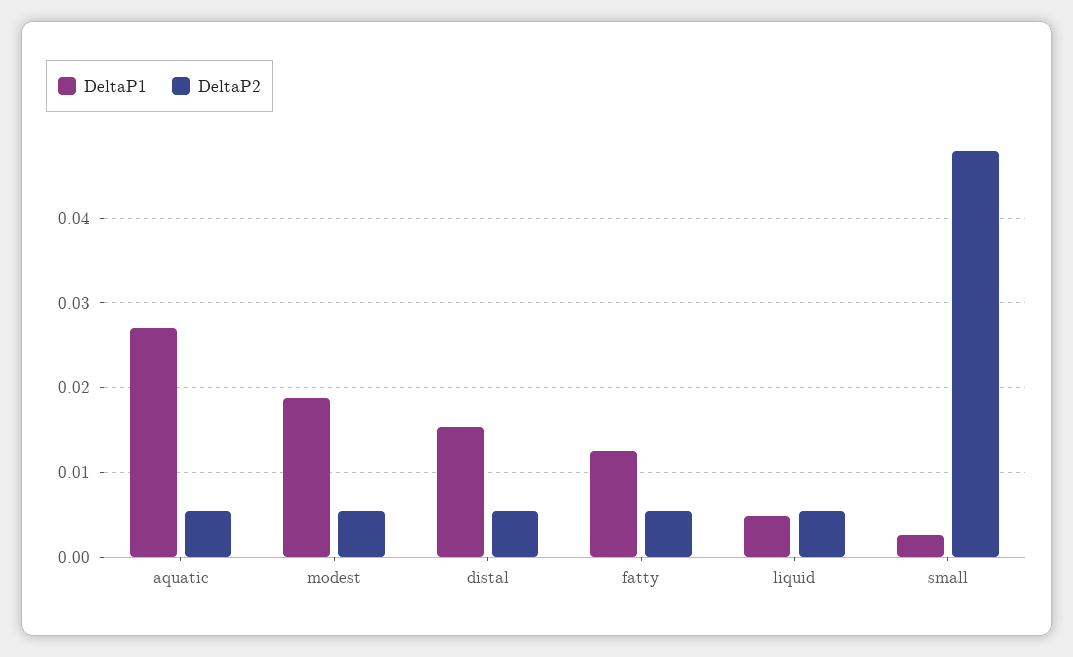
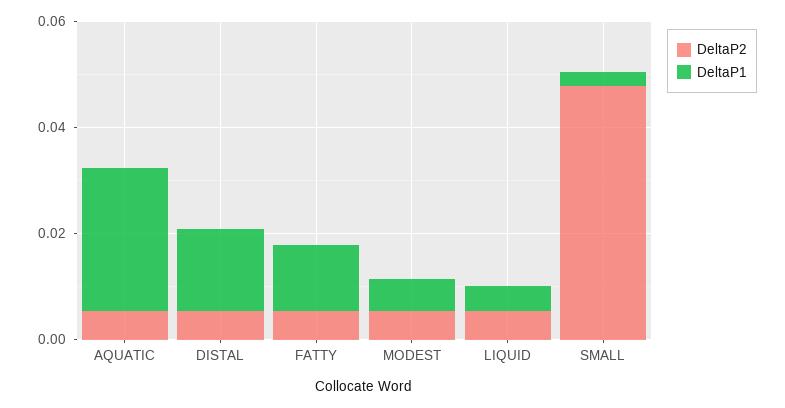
  {
    "DeltaP1": {
      "aquatic": 0.027,
-     "modest": 0.019,
+     "modest": 0.005,
      "distal": 0.015,
      "fatty": 0.013,
      "liquid": 0.005,
      "small": 0.003
    },
    "DeltaP2": {
      "aquatic": 0.005,
      "modest": 0.005,
      "distal": 0.005,
      "fatty": 0.005,
      "liquid": 0.005,
      "small": 0.048
    }
  }

